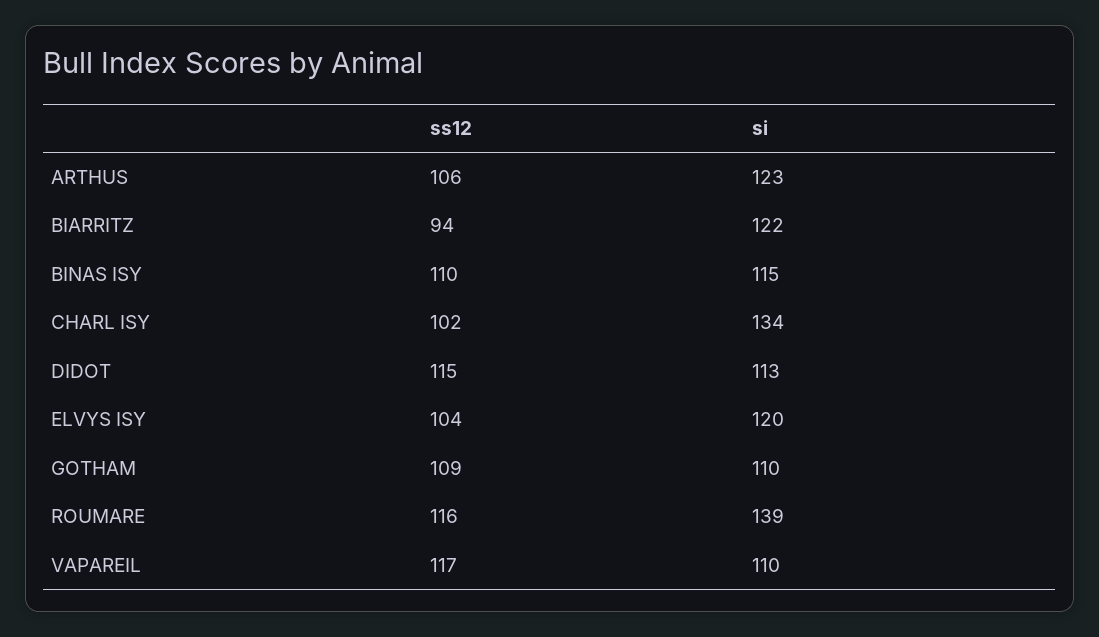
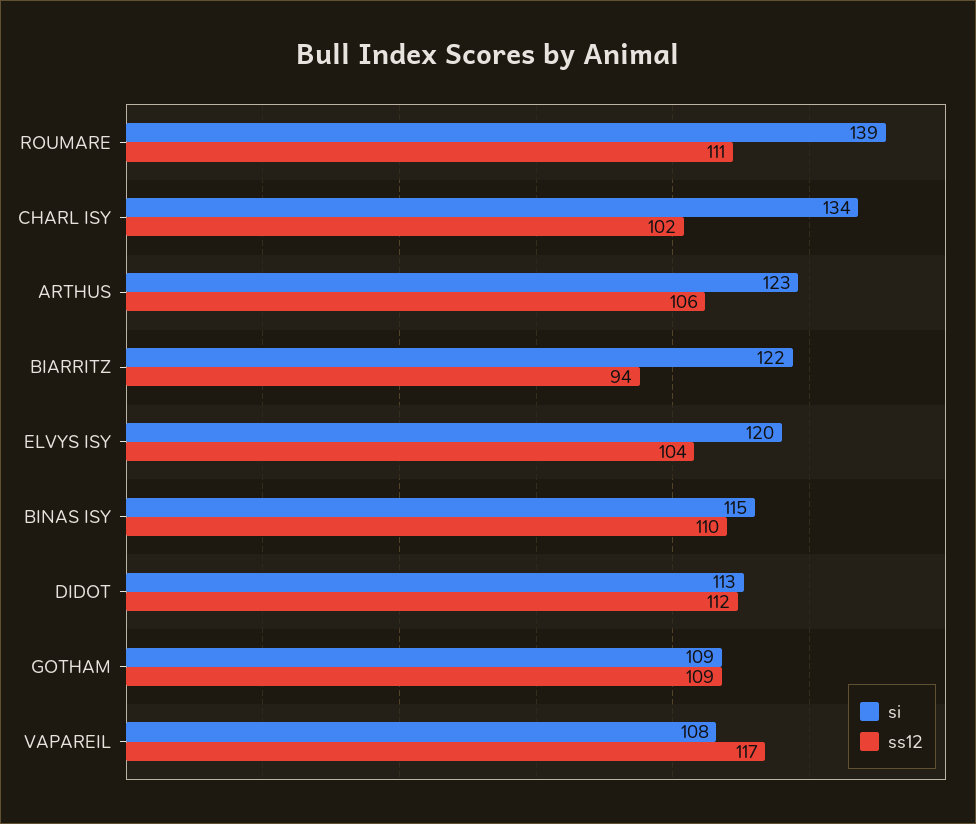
  {
    "ss12": {
      "ARTHUS": 106,
      "BIARRITZ": 94,
      "BINAS ISY": 110,
      "CHARL ISY": 102,
-     "DIDOT": 115,
+     "DIDOT": 112,
      "ELVYS ISY": 104,
      "GOTHAM": 109,
-     "ROUMARE": 116,
+     "ROUMARE": 111,
      "VAPAREIL": 117
    },
    "si": {
      "ARTHUS": 123,
      "BIARRITZ": 122,
      "BINAS ISY": 115,
      "CHARL ISY": 134,
      "DIDOT": 113,
      "ELVYS ISY": 120,
-     "GOTHAM": 110,
+     "GOTHAM": 109,
      "ROUMARE": 139,
-     "VAPAREIL": 110
+     "VAPAREIL": 108
    }
  }

